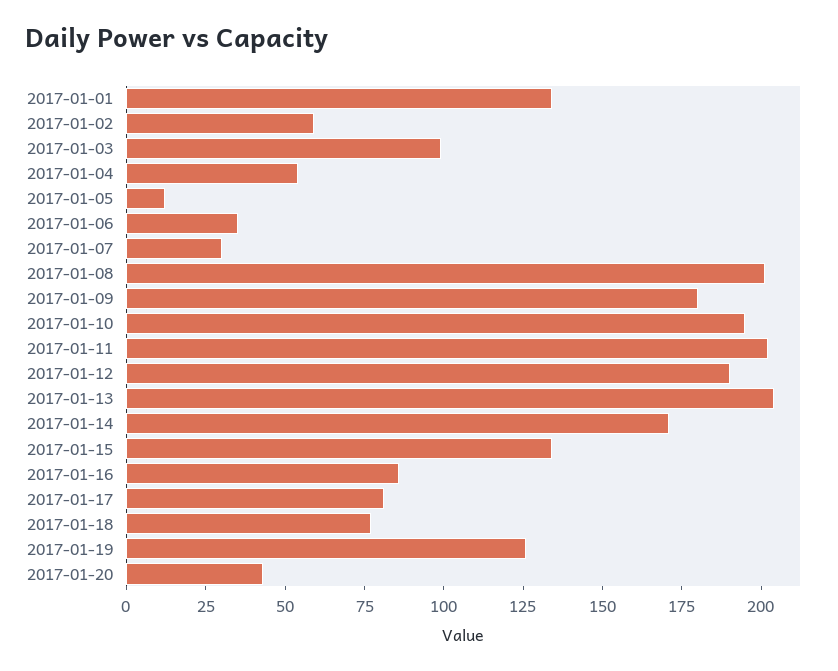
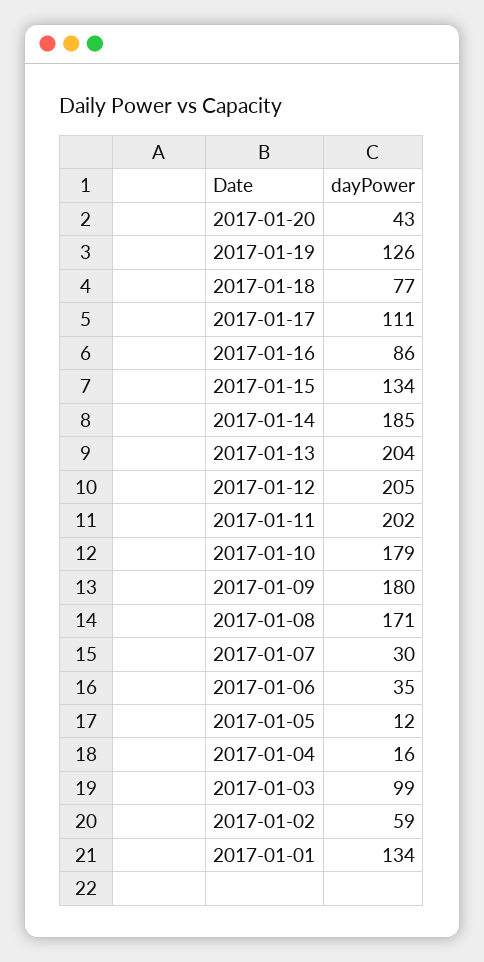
  {
    "2017-01-01": 134,
    "2017-01-02": 59,
    "2017-01-03": 99,
-   "2017-01-04": 55,
+   "2017-01-04": 16,
    "2017-01-05": 12,
    "2017-01-06": 35,
    "2017-01-07": 30,
-   "2017-01-08": 200,
+   "2017-01-08": 171,
    "2017-01-09": 180,
-   "2017-01-10": 195,
+   "2017-01-10": 179,
    "2017-01-11": 202,
-   "2017-01-12": 190,
+   "2017-01-12": 205,
    "2017-01-13": 204,
-   "2017-01-14": 170,
+   "2017-01-14": 185,
    "2017-01-15": 134,
    "2017-01-16": 86,
-   "2017-01-17": 80,
+   "2017-01-17": 111,
    "2017-01-18": 77,
    "2017-01-19": 126,
    "2017-01-20": 43
  }

